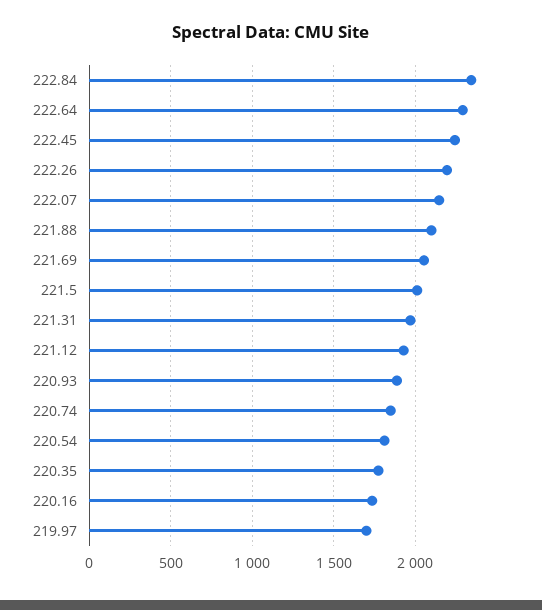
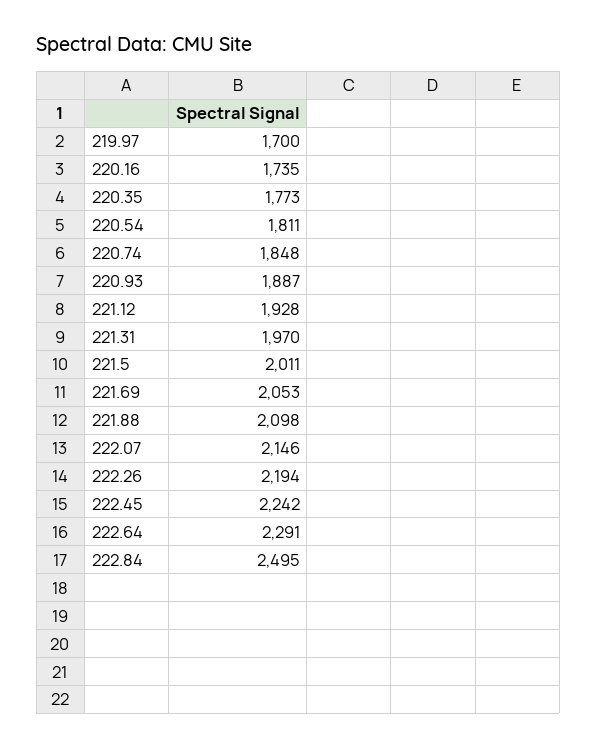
  {
-   "222.84": 2350,
+   "222.84": 2495,
    "222.64": 2291,
    "222.45": 2242,
    "222.26": 2194,
    "222.07": 2146,
    "221.88": 2098,
    "221.69": 2053,
    "221.5": 2011,
    "221.31": 1970,
    "221.12": 1928,
    "220.93": 1887,
    "220.74": 1848,
    "220.54": 1811,
    "220.35": 1773,
    "220.16": 1735,
    "219.97": 1700
  }

